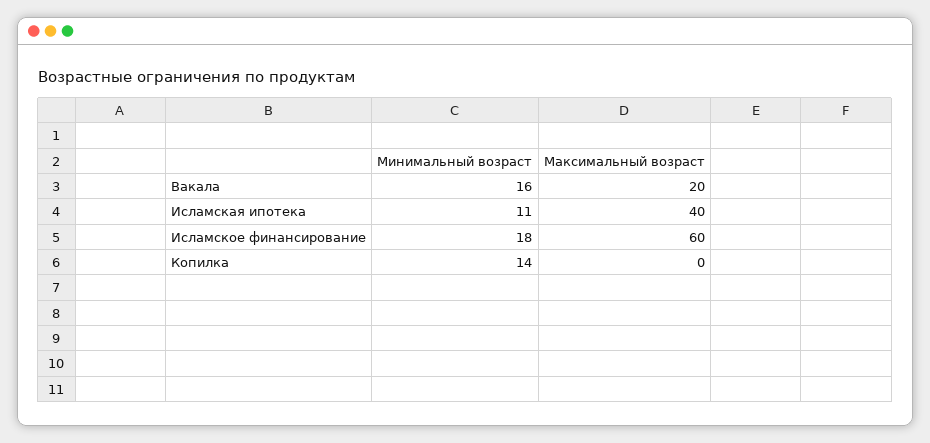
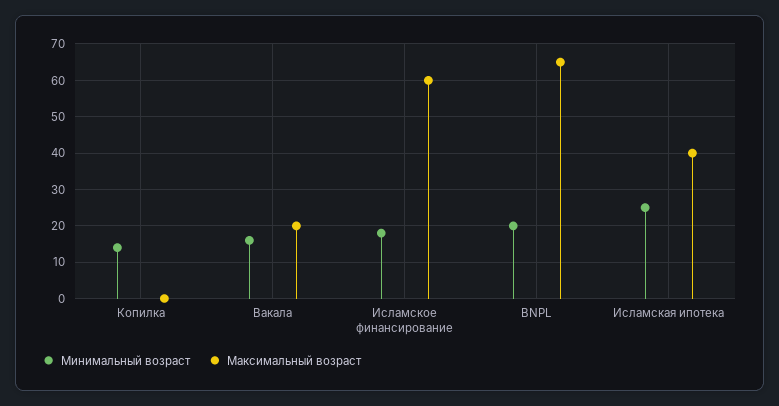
  {
    "Минимальный возраст": {
      "Вакала": 16,
-     "Исламская ипотека": 11,
+     "Исламская ипотека": 25,
      "Исламское финансирование": 18,
-     "Копилка": 14
+     "Копилка": 14,
+     "BNPL": 20
    },
    "Максимальный возраст": {
      "Вакала": 20,
      "Исламская ипотека": 40,
      "Исламское финансирование": 60,
-     "Копилка": 0
+     "Копилка": 0,
+     "BNPL": 65
    }
  }

